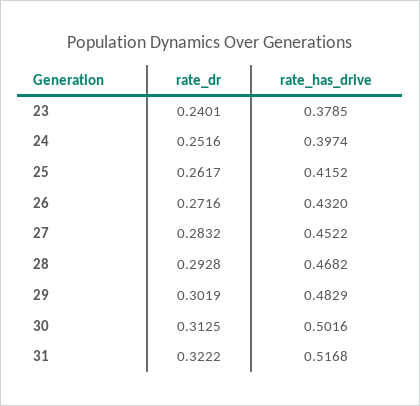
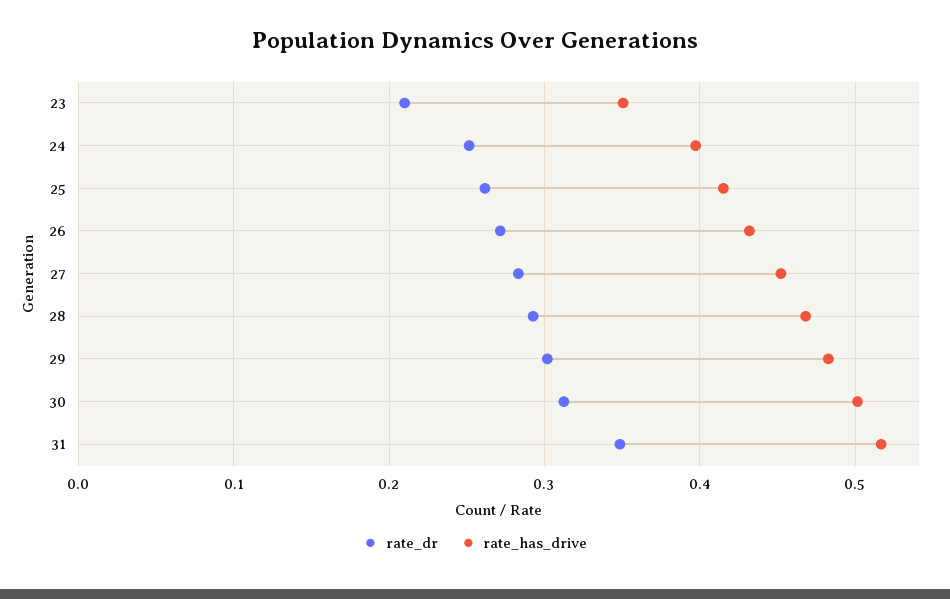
  {
    "rate_dr": {
-     "23": 0.2401,
+     "23": 0.21,
      "24": 0.2516,
      "25": 0.2617,
      "26": 0.2716,
      "27": 0.2832,
      "28": 0.2928,
      "29": 0.3019,
      "30": 0.3125,
-     "31": 0.3222
+     "31": 0.35
    },
    "rate_has_drive": {
-     "23": 0.3785,
+     "23": 0.35,
      "24": 0.3974,
      "25": 0.4152,
      "26": 0.432,
      "27": 0.4522,
      "28": 0.4682,
      "29": 0.4829,
      "30": 0.5016,
      "31": 0.5168
    }
  }

